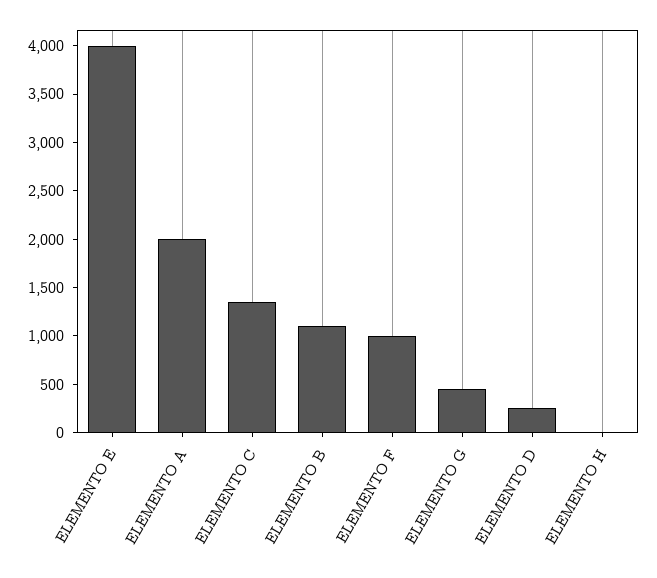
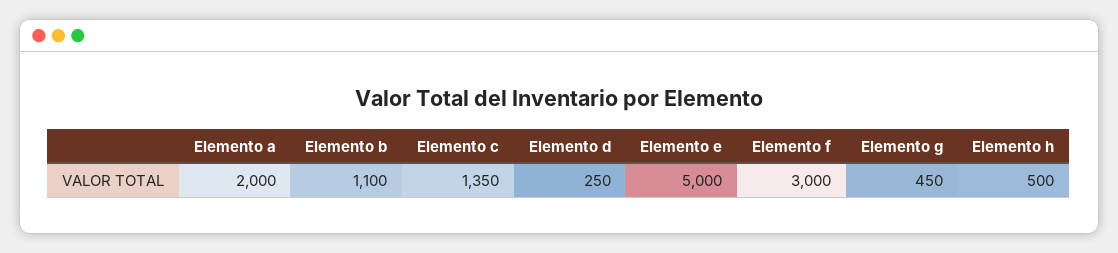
  {
-   "ELEMENTO E": 4000,
+   "ELEMENTO E": 5000,
    "ELEMENTO A": 2000,
    "ELEMENTO C": 1350,
    "ELEMENTO B": 1100,
-   "ELEMENTO F": 1000,
+   "ELEMENTO F": 3000,
    "ELEMENTO G": 450,
    "ELEMENTO D": 250,
-   "ELEMENTO H": 0
+   "ELEMENTO H": 500
  }

